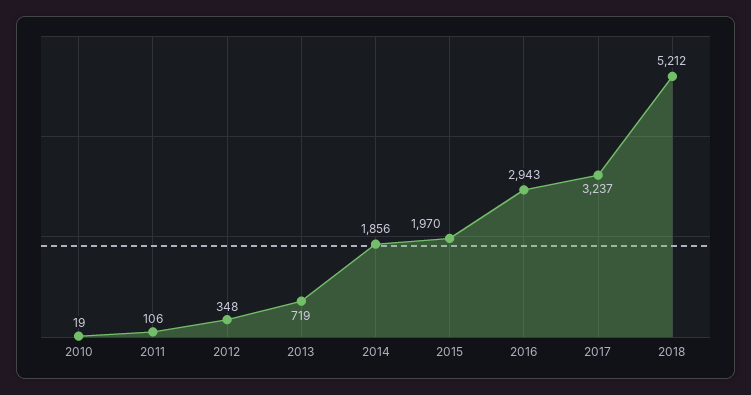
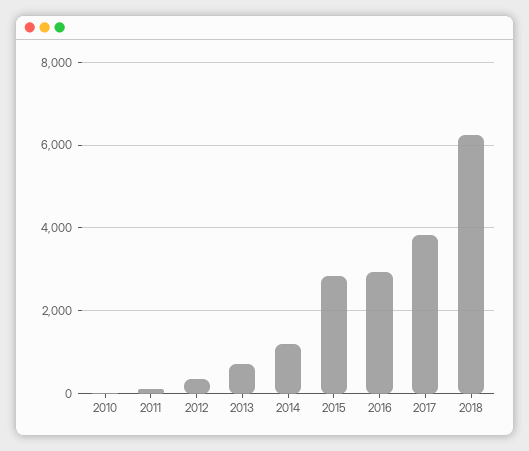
  {
    "2010": 19,
    "2011": 106,
    "2012": 348,
    "2013": 719,
-   "2014": 1856,
+   "2014": 1200,
-   "2015": 1970,
+   "2015": 2800,
    "2016": 2943,
-   "2017": 3237,
+   "2017": 3800,
-   "2018": 5212
+   "2018": 6200
  }

